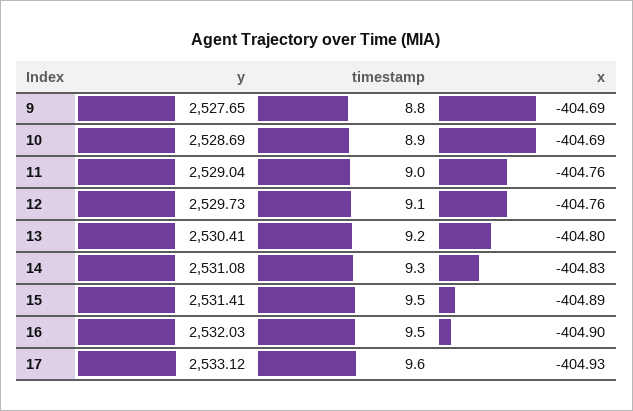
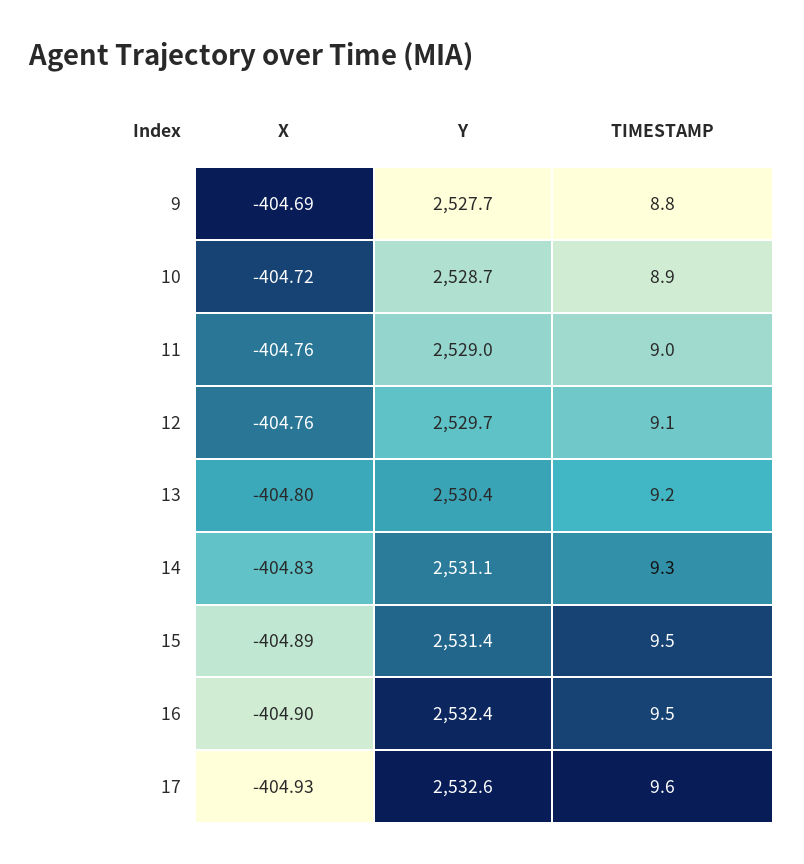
  {
    "y": {
      "9": 2527.65,
      "10": 2528.69,
      "11": 2529.04,
      "12": 2529.73,
      "13": 2530.41,
      "14": 2531.08,
      "15": 2531.41,
-     "16": 2532.03,
+     "16": 2532.4,
-     "17": 2533.12
+     "17": 2532.6
    },
    "timestamp": {
      "9": 8.8,
      "10": 8.9,
      "11": 9,
      "12": 9.1,
      "13": 9.2,
      "14": 9.3,
      "15": 9.5,
      "16": 9.5,
      "17": 9.6
    },
    "x": {
      "9": -404.69,
-     "10": -404.69,
+     "10": -404.72,
      "11": -404.76,
      "12": -404.76,
      "13": -404.8,
      "14": -404.83,
      "15": -404.89,
      "16": -404.9,
      "17": -404.93
    }
  }

